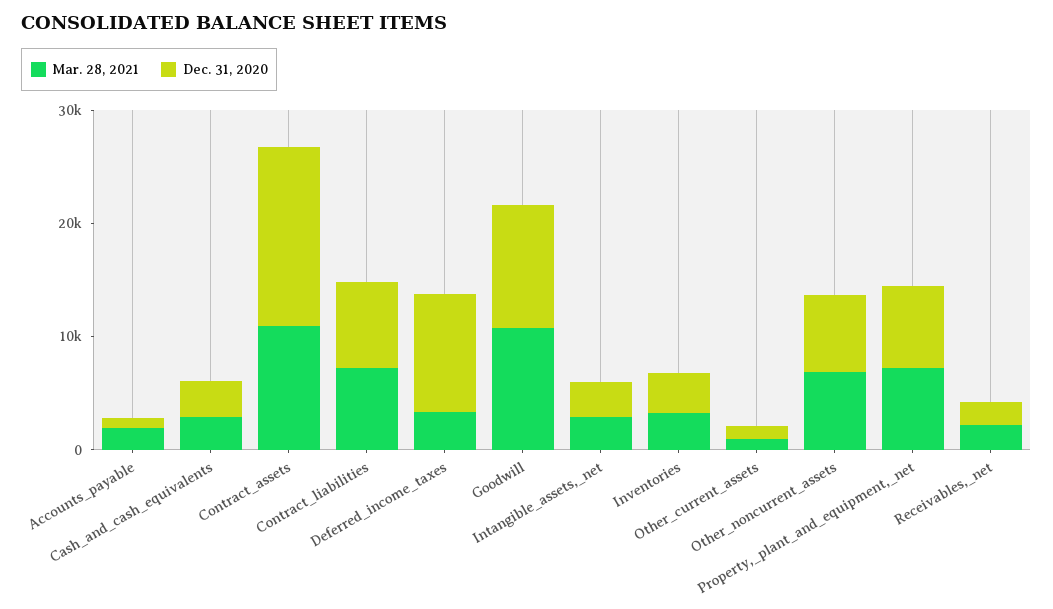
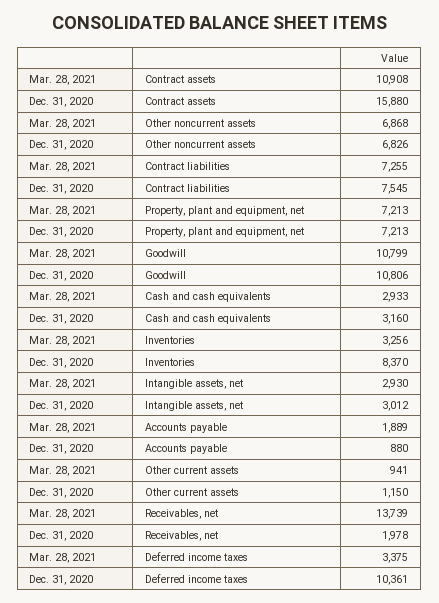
  {
    "Mar. 28, 2021": {
      "Accounts_payable": 1889,
      "Cash_and_cash_equivalents": 2933,
      "Contract_assets": 10908,
      "Contract_liabilities": 7255,
      "Deferred_income_taxes": 3375,
      "Goodwill": 10799,
      "Intangible_assets,_net": 2930,
      "Inventories": 3256,
      "Other_current_assets": 941,
      "Other_noncurrent_assets": 6868,
      "Property,_plant_and_equipment,_net": 7213,
-     "Receivables,_net": 2000
+     "Receivables,_net": 13739
    },
    "Dec. 31, 2020": {
      "Accounts_payable": 880,
      "Cash_and_cash_equivalents": 3160,
      "Contract_assets": 15880,
      "Contract_liabilities": 7545,
      "Deferred_income_taxes": 10361,
      "Goodwill": 10806,
      "Intangible_assets,_net": 3012,
-     "Inventories": 4000,
+     "Inventories": 8370,
      "Other_current_assets": 1150,
      "Other_noncurrent_assets": 6826,
      "Property,_plant_and_equipment,_net": 7213,
      "Receivables,_net": 1978
    }
  }

